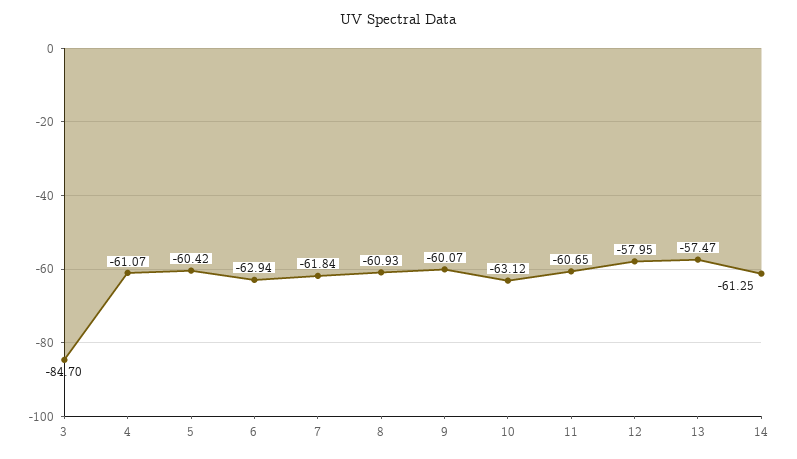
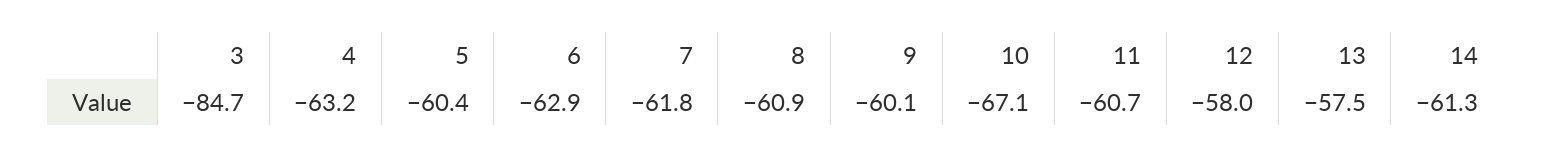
  {
    "3": -84.7,
-   "4": -61.07,
+   "4": -63.2,
    "5": -60.42,
    "6": -62.94,
    "7": -61.84,
    "8": -60.93,
    "9": -60.07,
-   "10": -63.12,
+   "10": -67.1,
    "11": -60.65,
    "12": -57.95,
    "13": -57.47,
    "14": -61.25
  }

